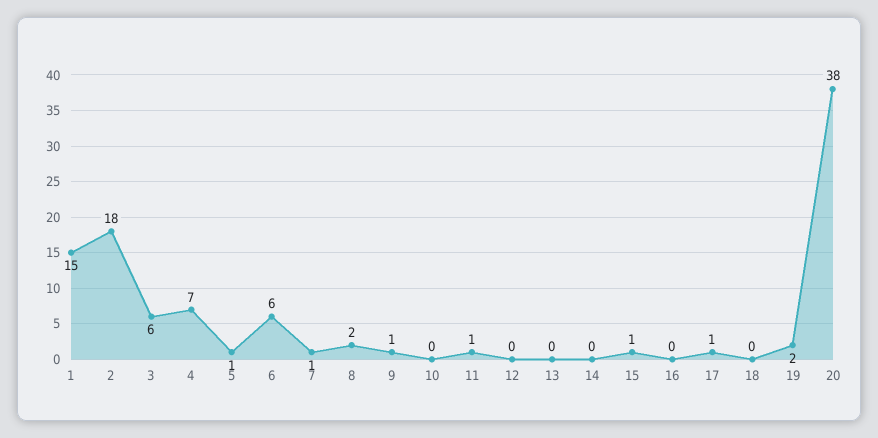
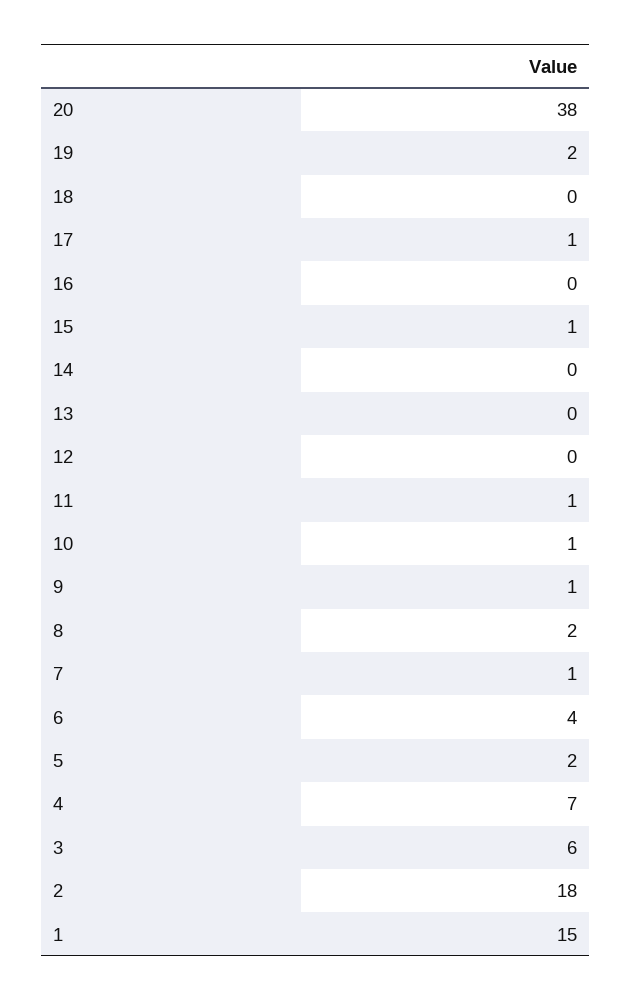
  {
    "1": 15,
    "2": 18,
    "3": 6,
    "4": 7,
-   "5": 1,
+   "5": 2,
-   "6": 6,
+   "6": 4,
    "7": 1,
    "8": 2,
    "9": 1,
-   "10": 0,
+   "10": 1,
    "11": 1,
    "12": 0,
    "13": 0,
    "14": 0,
    "15": 1,
    "16": 0,
    "17": 1,
    "18": 0,
    "19": 2,
    "20": 38
  }

